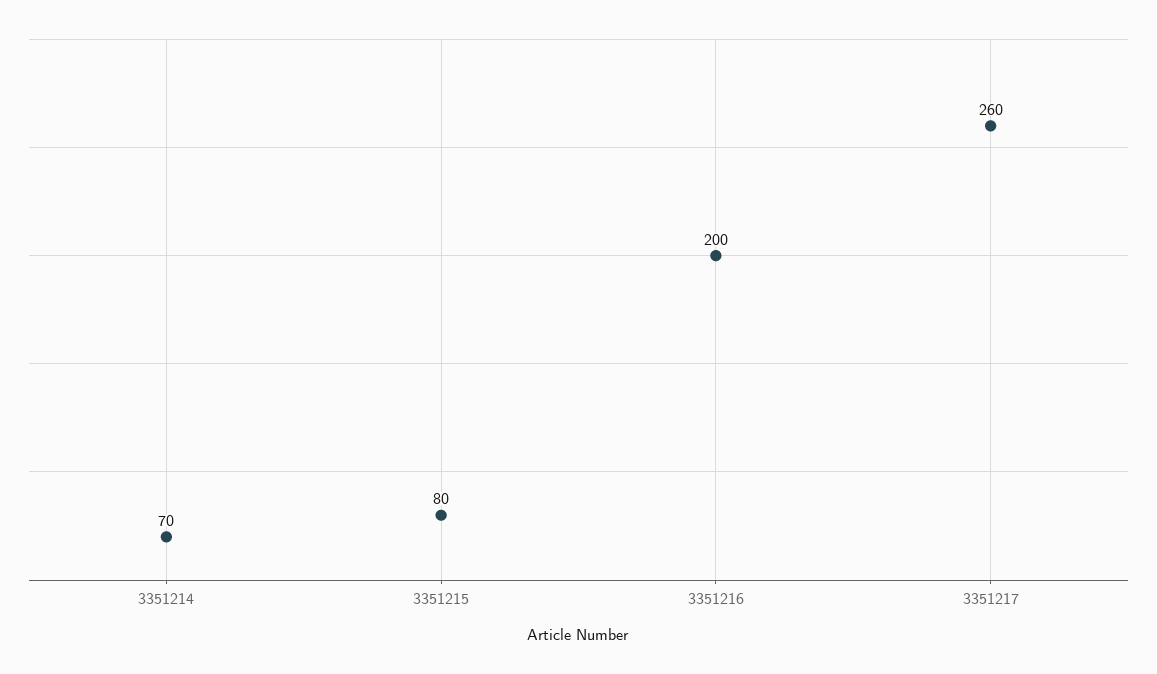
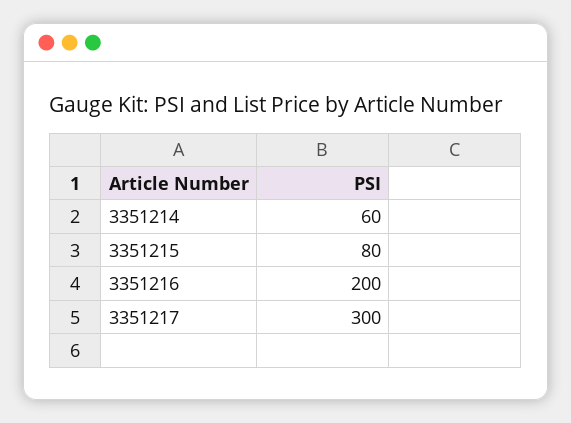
  {
-   "3351214": 70,
+   "3351214": 60,
    "3351215": 80,
    "3351216": 200,
-   "3351217": 260
+   "3351217": 300
  }

